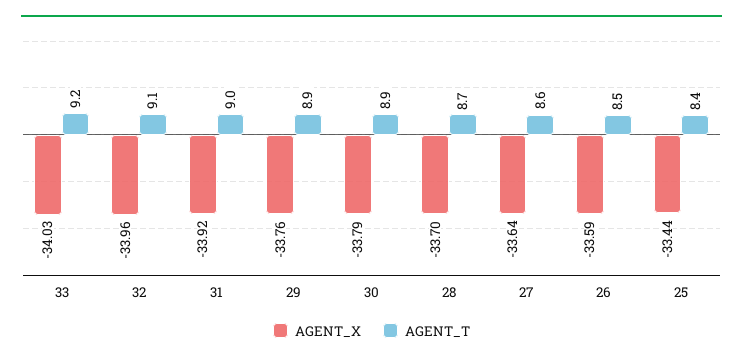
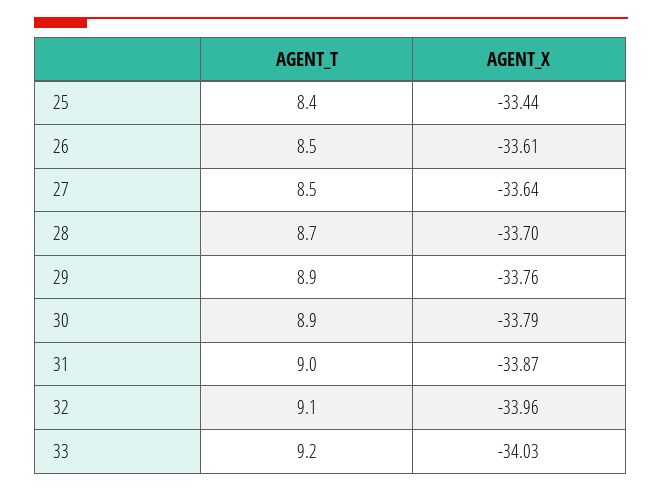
  {
    "AGENT_X": {
      "33": -34.03,
      "32": -33.96,
-     "31": -33.92,
+     "31": -33.87,
      "29": -33.76,
      "30": -33.79,
      "28": -33.7,
      "27": -33.64,
-     "26": -33.59,
+     "26": -33.61,
      "25": -33.44
    },
    "AGENT_T": {
      "33": 9.2,
      "32": 9.1,
      "31": 9,
      "29": 8.9,
      "30": 8.9,
      "28": 8.7,
-     "27": 8.6,
+     "27": 8.5,
      "26": 8.5,
      "25": 8.4
    }
  }

